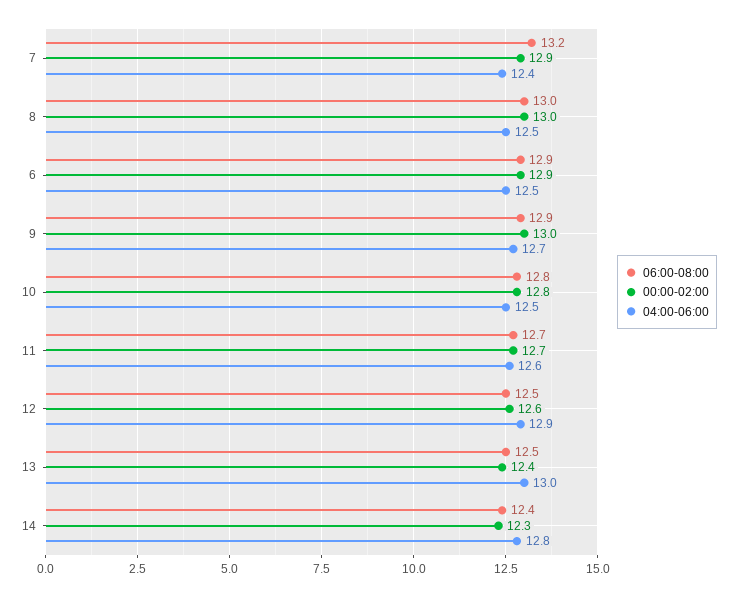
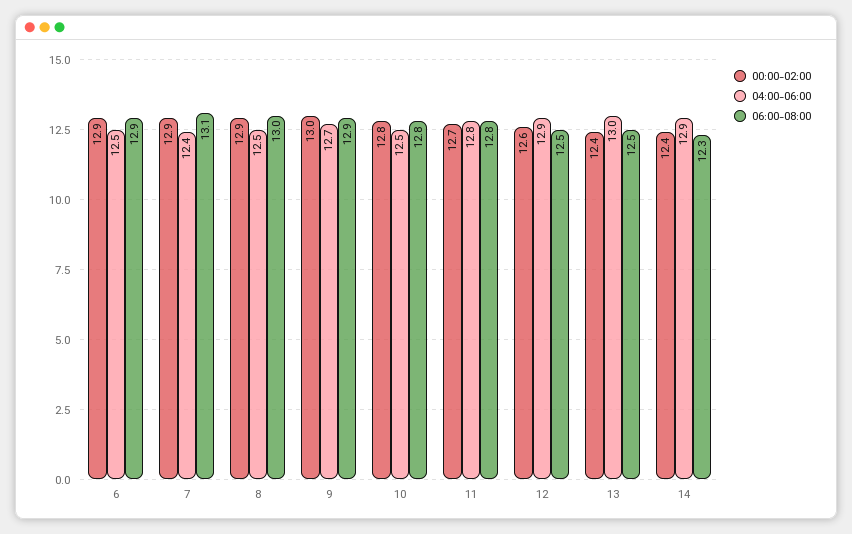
  {
    "06:00-08:00": {
-     "7": 13.2,
+     "7": 13.1,
      "8": 13,
      "6": 12.9,
      "9": 12.9,
      "10": 12.8,
-     "11": 12.7,
+     "11": 12.8,
      "12": 12.5,
      "13": 12.5,
-     "14": 12.4
+     "14": 12.3
    },
    "00:00-02:00": {
      "7": 12.9,
-     "8": 13,
+     "8": 12.9,
      "6": 12.9,
      "9": 13,
      "10": 12.8,
      "11": 12.7,
      "12": 12.6,
      "13": 12.4,
-     "14": 12.3
+     "14": 12.4
    },
    "04:00-06:00": {
      "7": 12.4,
      "8": 12.5,
      "6": 12.5,
      "9": 12.7,
      "10": 12.5,
-     "11": 12.6,
+     "11": 12.8,
      "12": 12.9,
      "13": 13,
-     "14": 12.8
+     "14": 12.9
    }
  }

